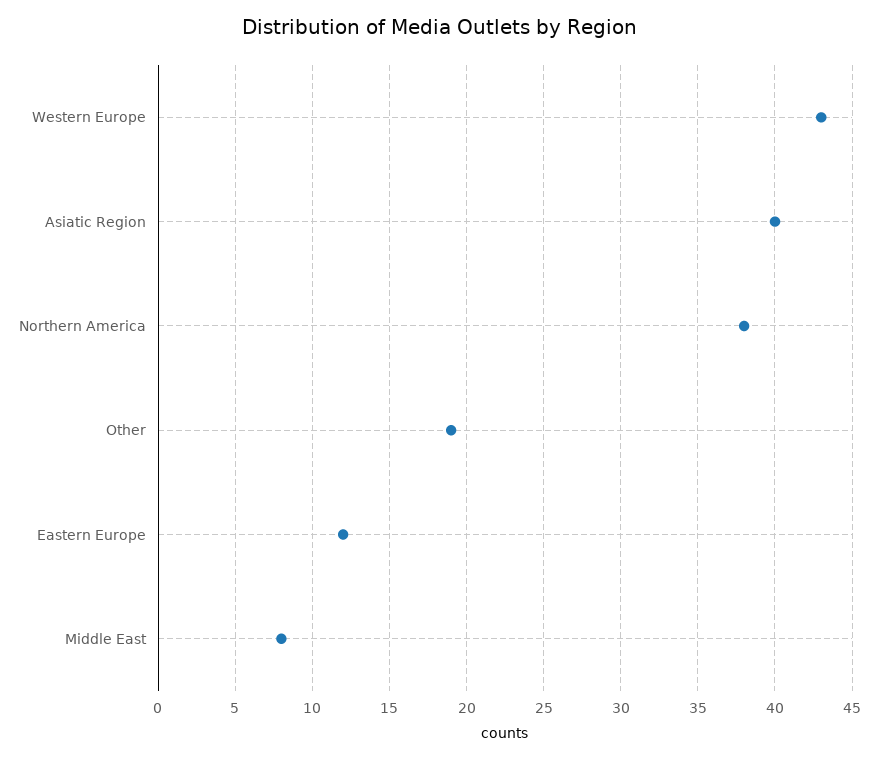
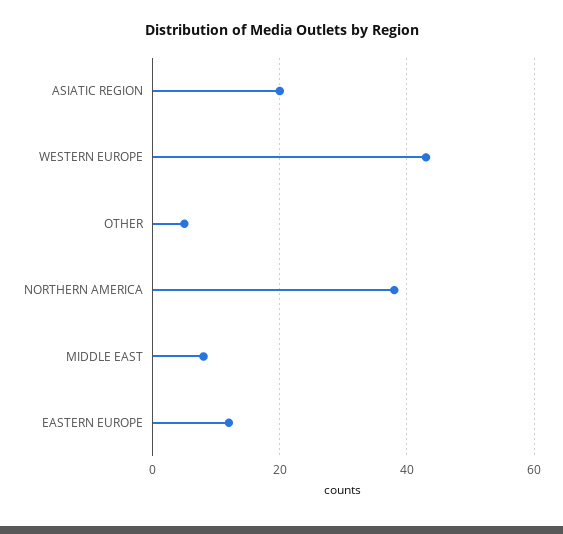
  {
    "Western Europe": 43,
-   "Asiatic Region": 40,
+   "Asiatic Region": 20,
    "Northern America": 38,
-   "Other": 19,
+   "Other": 5,
    "Eastern Europe": 12,
    "Middle East": 8
  }

